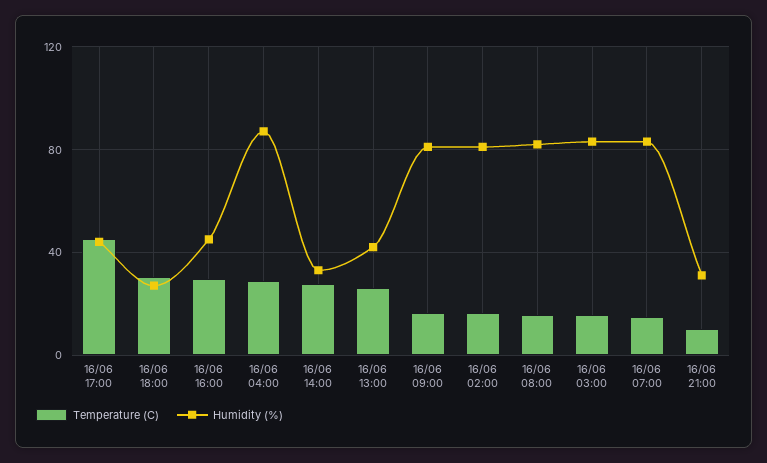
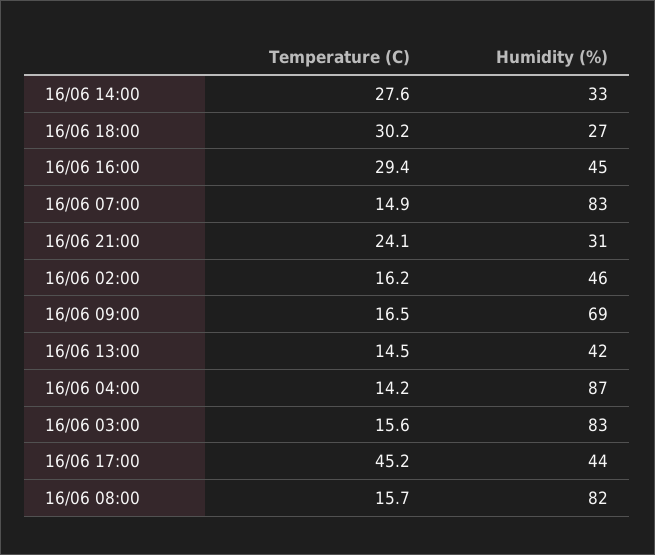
  {
    "Temperature (C)": {
      "16/06 17:00": 45.2,
      "16/06 18:00": 30.2,
      "16/06 16:00": 29.4,
-     "16/06 04:00": 30,
+     "16/06 04:00": 14.2,
      "16/06 14:00": 27.6,
-     "16/06 13:00": 25,
+     "16/06 13:00": 14.5,
      "16/06 09:00": 16.5,
      "16/06 02:00": 16.2,
      "16/06 08:00": 15.7,
      "16/06 03:00": 15.6,
      "16/06 07:00": 14.9,
-     "16/06 21:00": 10
+     "16/06 21:00": 24.1
    },
    "Humidity (%)": {
      "16/06 17:00": 44,
      "16/06 18:00": 27,
      "16/06 16:00": 45,
      "16/06 04:00": 87,
      "16/06 14:00": 33,
      "16/06 13:00": 42,
-     "16/06 09:00": 80,
+     "16/06 09:00": 69,
-     "16/06 02:00": 80,
+     "16/06 02:00": 46,
      "16/06 08:00": 82,
      "16/06 03:00": 83,
      "16/06 07:00": 83,
      "16/06 21:00": 31
    }
  }

